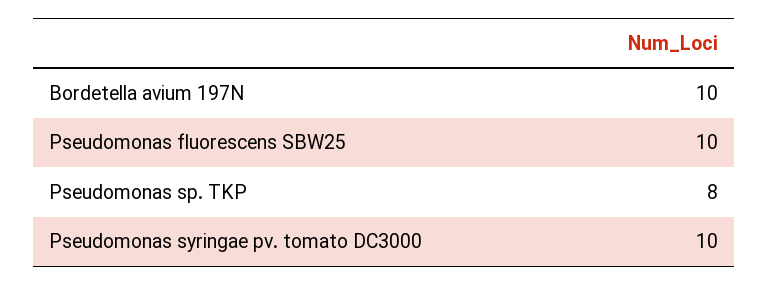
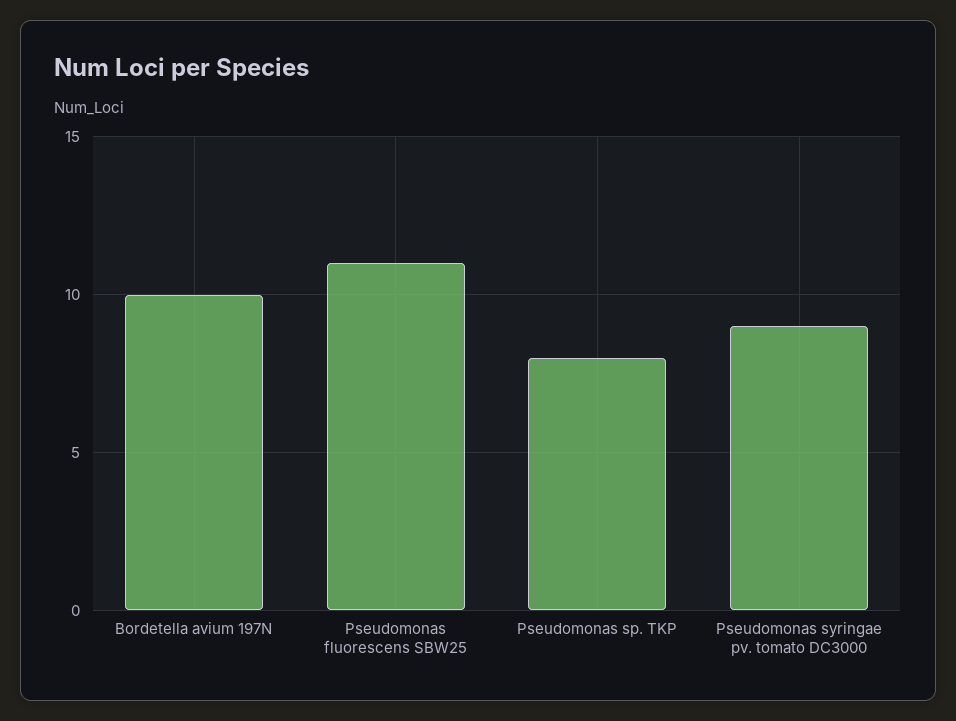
  {
    "Bordetella avium 197N": 10,
-   "Pseudomonas fluorescens SBW25": 10,
+   "Pseudomonas fluorescens SBW25": 11,
    "Pseudomonas sp. TKP": 8,
-   "Pseudomonas syringae pv. tomato DC3000": 10
+   "Pseudomonas syringae pv. tomato DC3000": 9
  }

